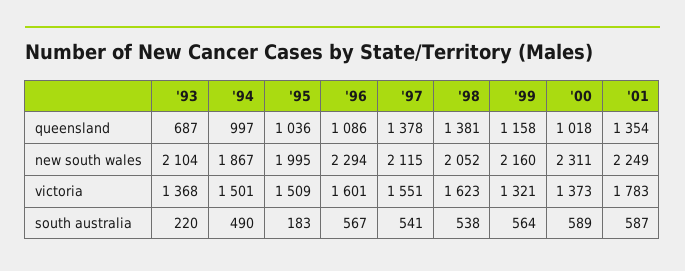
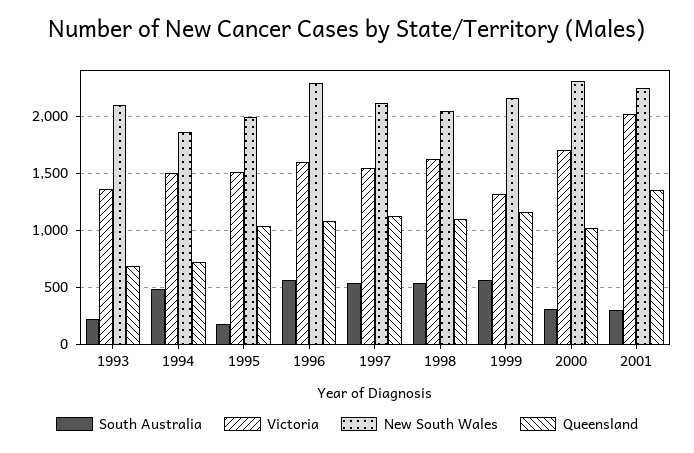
  {
    "queensland": {
      "'93": 687,
-     "'94": 997,
+     "'94": 700,
      "'95": 1036,
      "'96": 1086,
-     "'97": 1378,
+     "'97": 1100,
-     "'98": 1381,
+     "'98": 1100,
      "'99": 1158,
      "'00": 1018,
      "'01": 1354
    },
    "new south wales": {
      "'93": 2104,
      "'94": 1867,
      "'95": 1995,
      "'96": 2294,
      "'97": 2115,
      "'98": 2052,
      "'99": 2160,
      "'00": 2311,
      "'01": 2249
    },
    "victoria": {
      "'93": 1368,
      "'94": 1501,
      "'95": 1509,
      "'96": 1601,
      "'97": 1551,
      "'98": 1623,
      "'99": 1321,
-     "'00": 1373,
+     "'00": 1700,
-     "'01": 1783
+     "'01": 2000
    },
    "south australia": {
      "'93": 220,
      "'94": 490,
      "'95": 183,
      "'96": 567,
      "'97": 541,
      "'98": 538,
      "'99": 564,
-     "'00": 589,
+     "'00": 300,
-     "'01": 587
+     "'01": 300
    }
  }

